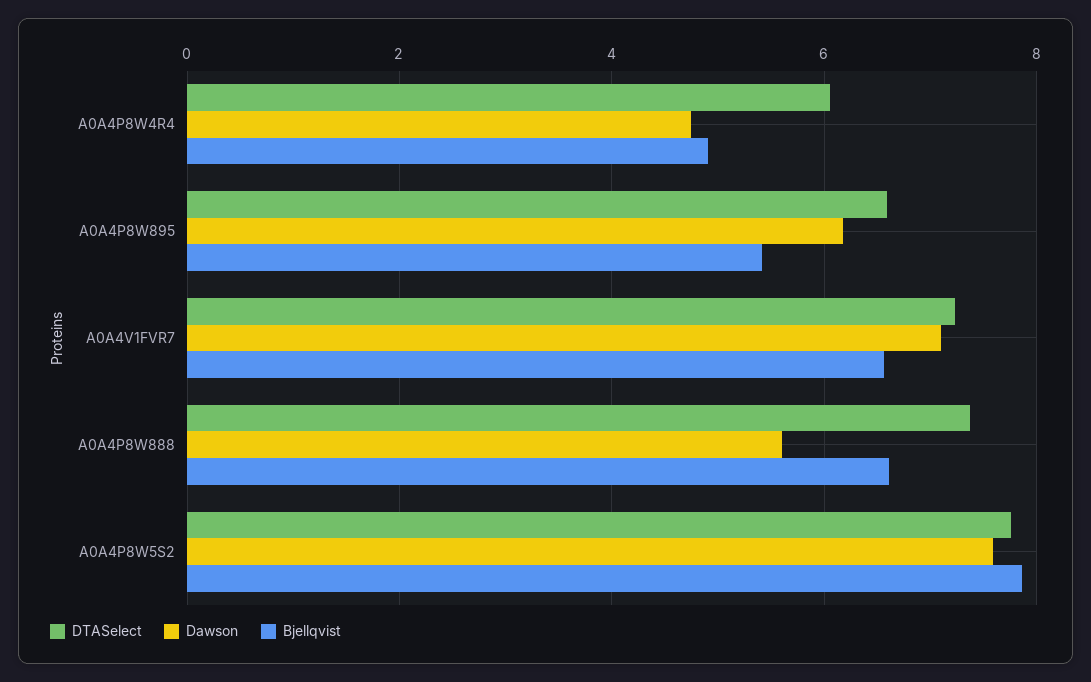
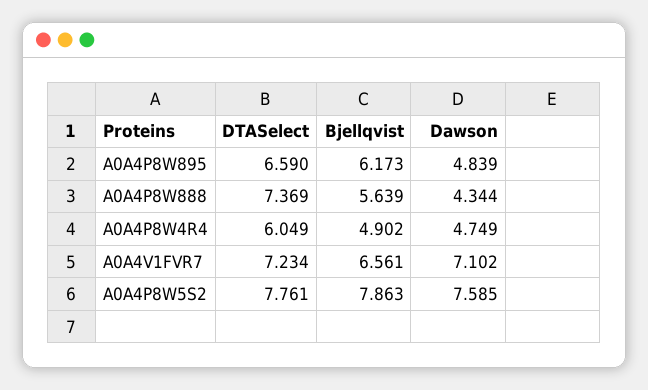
  {
    "DTASelect": {
      "A0A4P8W4R4": 6.049,
      "A0A4P8W895": 6.59,
      "A0A4V1FVR7": 7.234,
      "A0A4P8W888": 7.369,
      "A0A4P8W5S2": 7.761
    },
    "Dawson": {
      "A0A4P8W4R4": 4.749,
-     "A0A4P8W895": 6.2,
+     "A0A4P8W895": 4.839,
      "A0A4V1FVR7": 7.102,
-     "A0A4P8W888": 5.6,
+     "A0A4P8W888": 4.344,
      "A0A4P8W5S2": 7.585
    },
    "Bjellqvist": {
      "A0A4P8W4R4": 4.902,
-     "A0A4P8W895": 5.4,
+     "A0A4P8W895": 6.173,
      "A0A4V1FVR7": 6.561,
-     "A0A4P8W888": 6.6,
+     "A0A4P8W888": 5.639,
      "A0A4P8W5S2": 7.863
    }
  }

